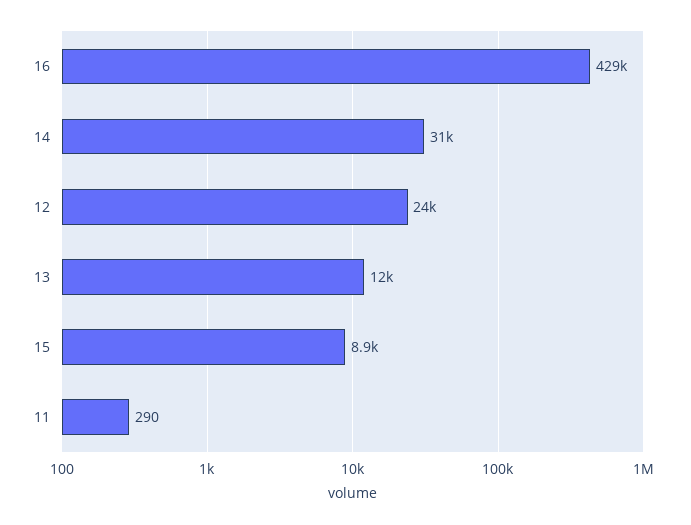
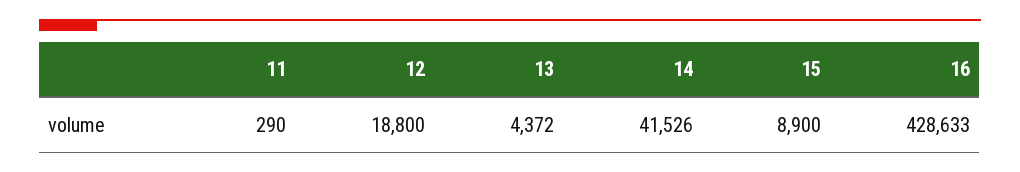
  {
    "16": 428633,
-   "14": 31000,
+   "14": 41526,
-   "12": 24000,
+   "12": 18800,
-   "13": 12000,
+   "13": 4372,
    "15": 8900,
    "11": 290
  }

